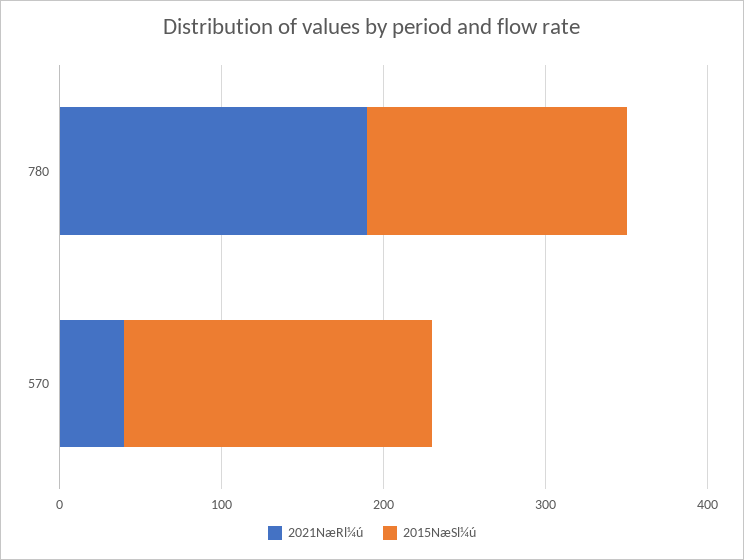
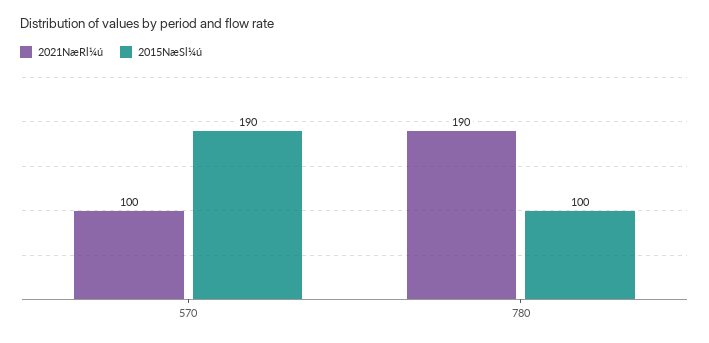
  {
    "2021NæRl¼ú": {
      "780": 190,
-     "570": 40
+     "570": 100
    },
    "2015NæSl¼ú": {
-     "780": 160,
+     "780": 100,
      "570": 190
    }
  }

